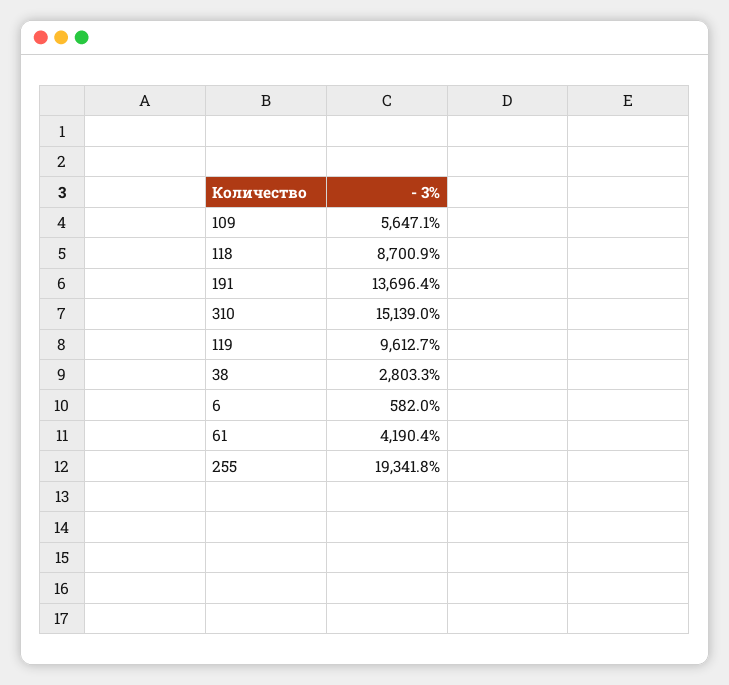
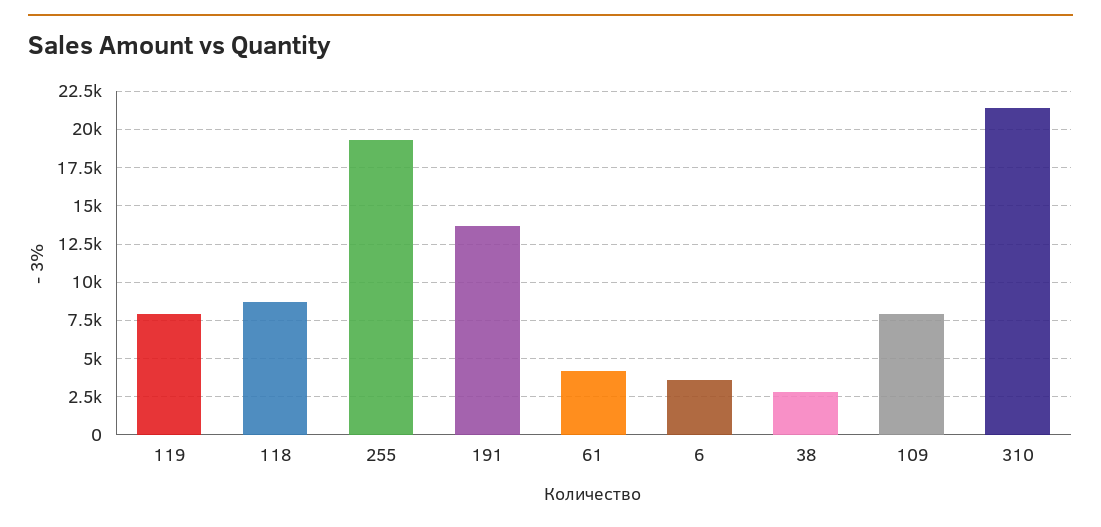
  {
-   "109": 5647.1,
+   "109": 8000,
    "118": 8700.9,
    "191": 13696.4,
-   "310": 15139,
+   "310": 21500,
-   "119": 9612.7,
+   "119": 8000,
    "38": 2803.3,
-   "6": 582,
+   "6": 3500,
    "61": 4190.4,
    "255": 19341.8
  }

